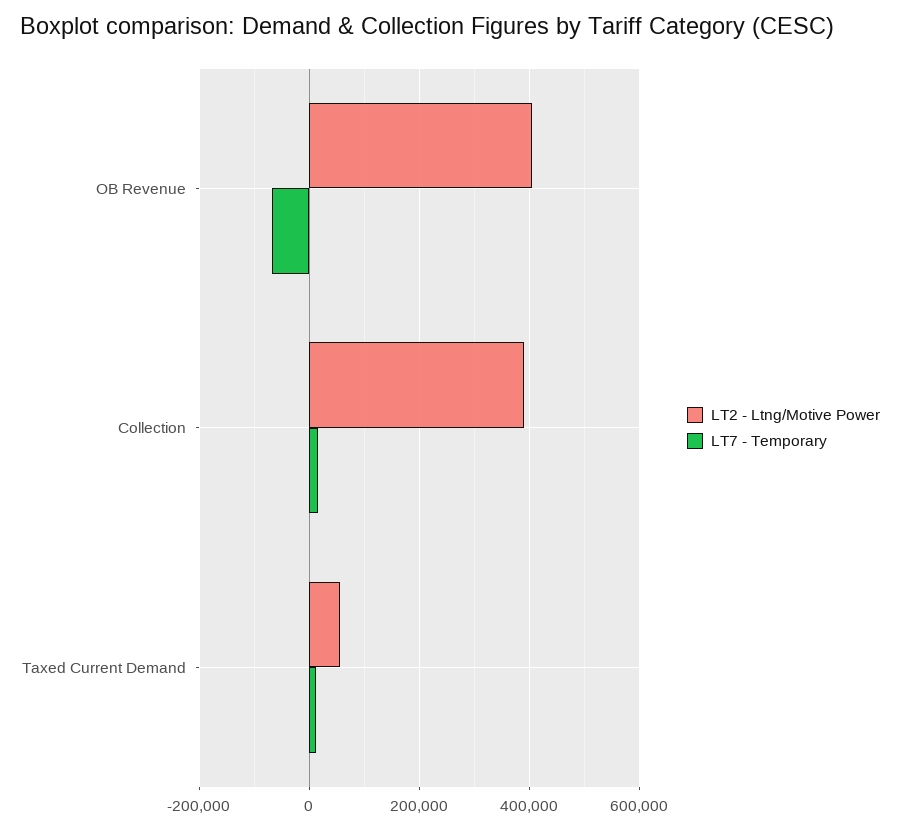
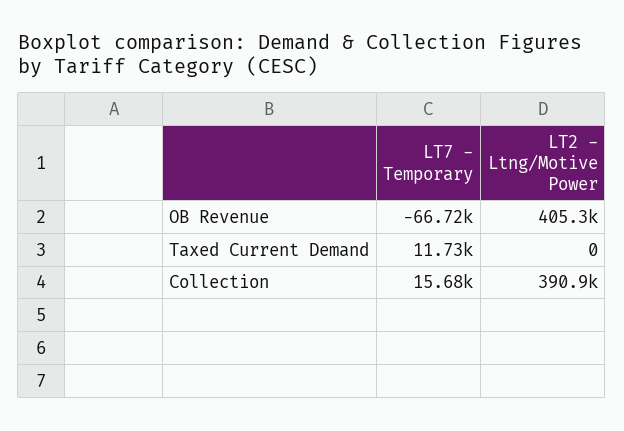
  {
    "LT2 - Ltng/Motive Power": {
      "OB Revenue": 405300,
      "Collection": 390900,
-     "Taxed Current Demand": 60000
+     "Taxed Current Demand": 0
    },
    "LT7 - Temporary": {
      "OB Revenue": -66720,
      "Collection": 15680,
      "Taxed Current Demand": 11730
    }
  }

